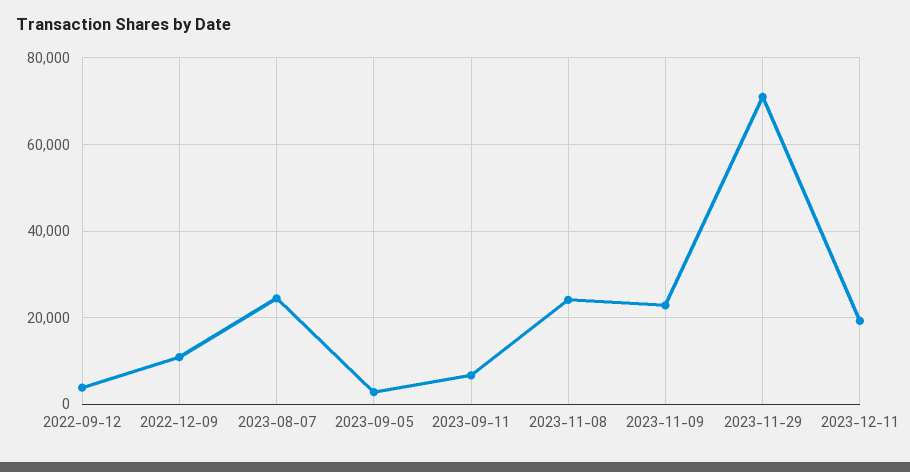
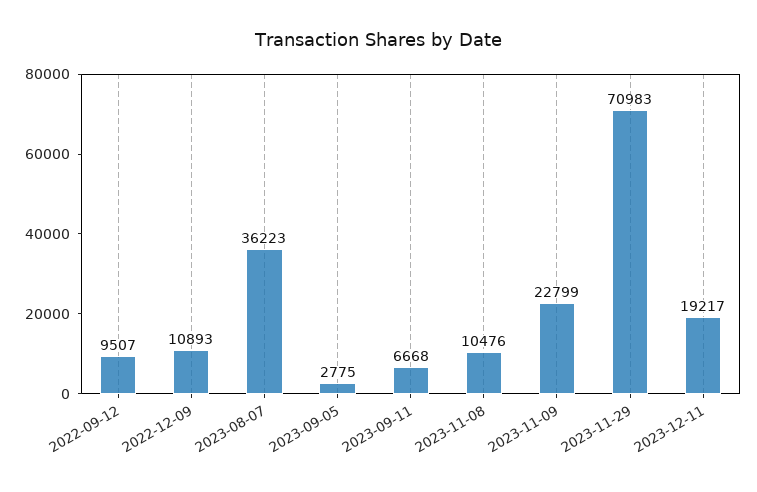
  {
-   "2022-09-12": 4000,
+   "2022-09-12": 9507,
    "2022-12-09": 10893,
-   "2023-08-07": 24000,
+   "2023-08-07": 36223,
    "2023-09-05": 2775,
    "2023-09-11": 6668,
-   "2023-11-08": 24000,
+   "2023-11-08": 10476,
    "2023-11-09": 22799,
    "2023-11-29": 70983,
    "2023-12-11": 19217
  }

